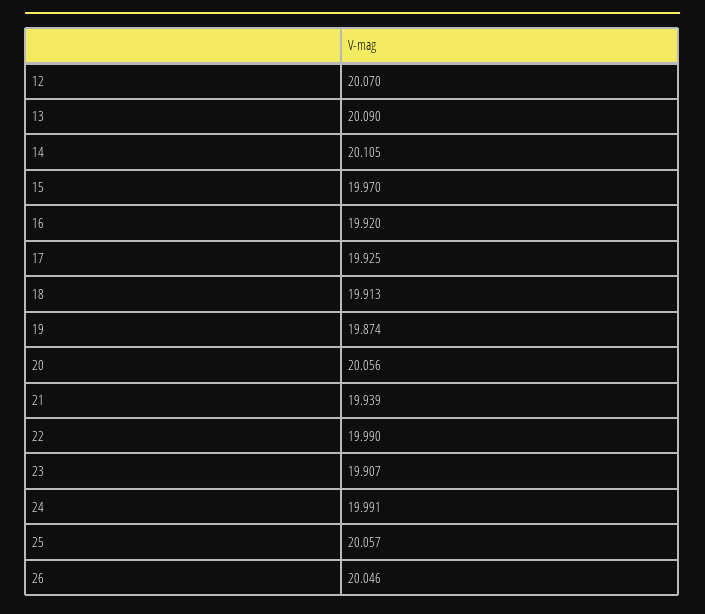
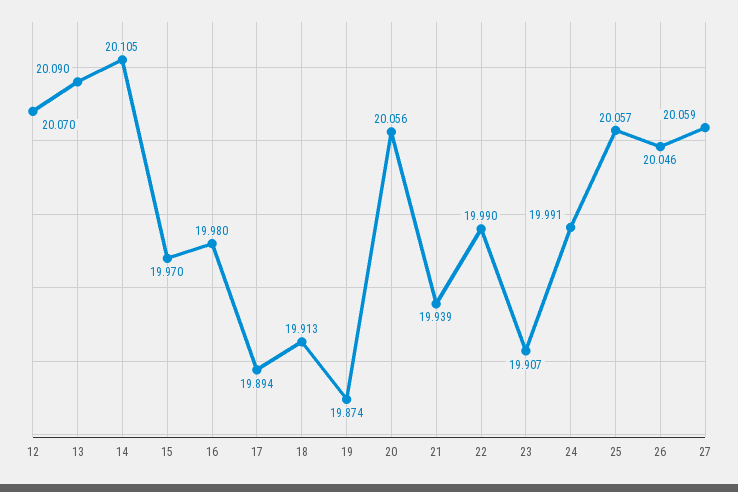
  {
    "12": 20.07,
    "13": 20.09,
    "14": 20.105,
    "15": 19.97,
-   "16": 19.92,
+   "16": 19.98,
-   "17": 19.925,
+   "17": 19.894,
    "18": 19.913,
    "19": 19.874,
    "20": 20.056,
    "21": 19.939,
    "22": 19.99,
    "23": 19.907,
    "24": 19.991,
    "25": 20.057,
-   "26": 20.046
+   "26": 20.046,
+   "27": 20.059
  }

